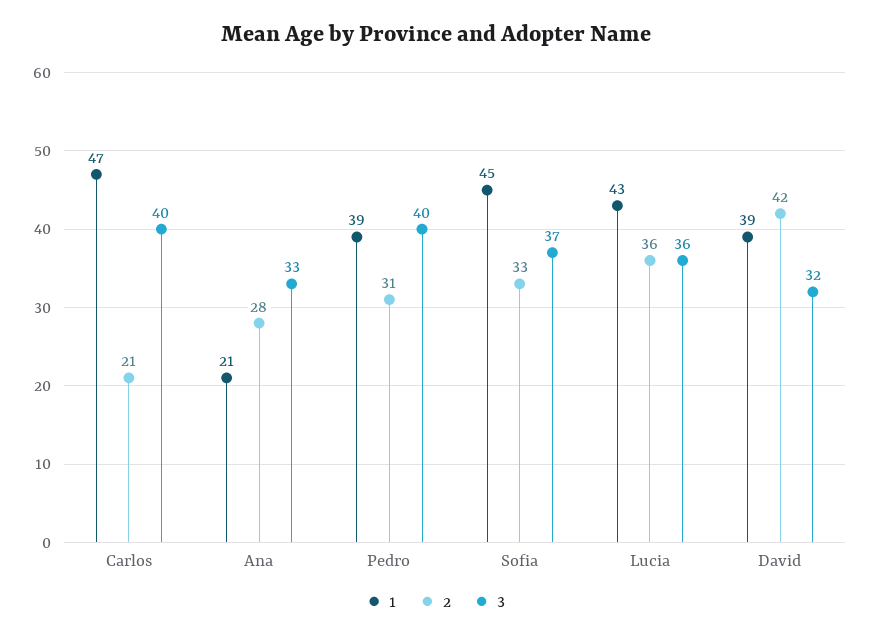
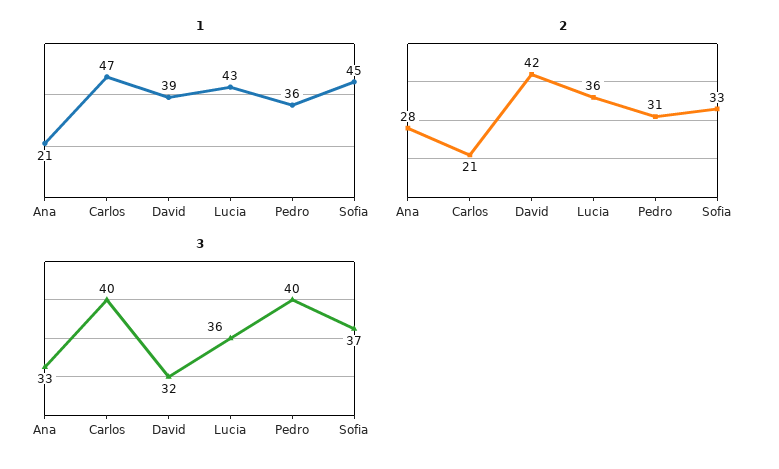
  {
    "1": {
      "Carlos": 47,
      "Ana": 21,
-     "Pedro": 39,
+     "Pedro": 36,
      "Sofia": 45,
      "Lucia": 43,
      "David": 39
    },
    "2": {
      "Carlos": 21,
      "Ana": 28,
      "Pedro": 31,
      "Sofia": 33,
      "Lucia": 36,
      "David": 42
    },
    "3": {
      "Carlos": 40,
      "Ana": 33,
      "Pedro": 40,
      "Sofia": 37,
      "Lucia": 36,
      "David": 32
    }
  }

